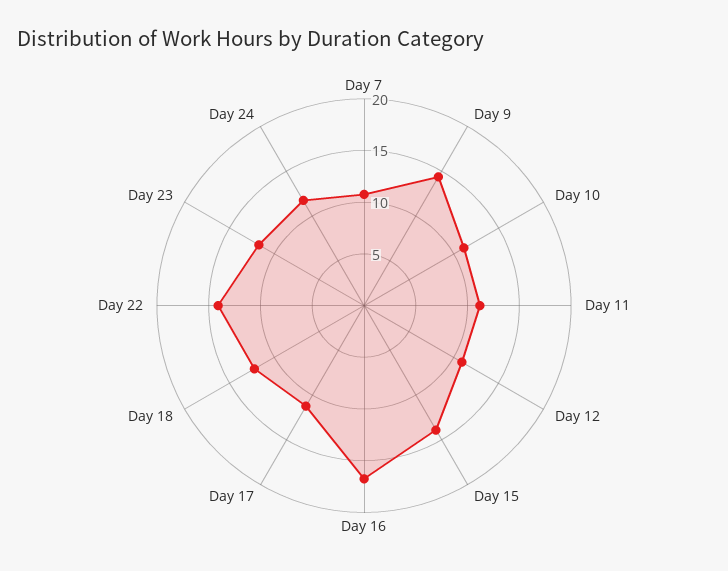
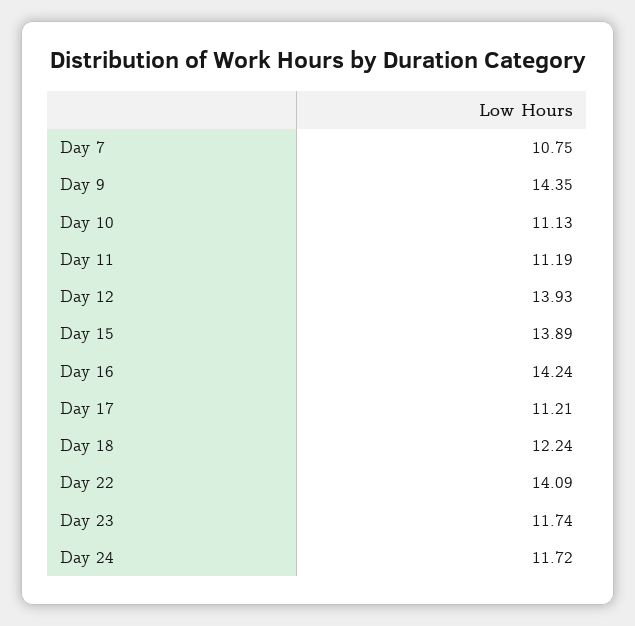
  {
    "Day 7": 10.75,
    "Day 9": 14.35,
    "Day 10": 11.13,
    "Day 11": 11.19,
-   "Day 12": 11,
+   "Day 12": 13.93,
    "Day 15": 13.89,
-   "Day 16": 17,
+   "Day 16": 14.24,
    "Day 17": 11.21,
    "Day 18": 12.24,
    "Day 22": 14.09,
    "Day 23": 11.74,
    "Day 24": 11.72
  }

